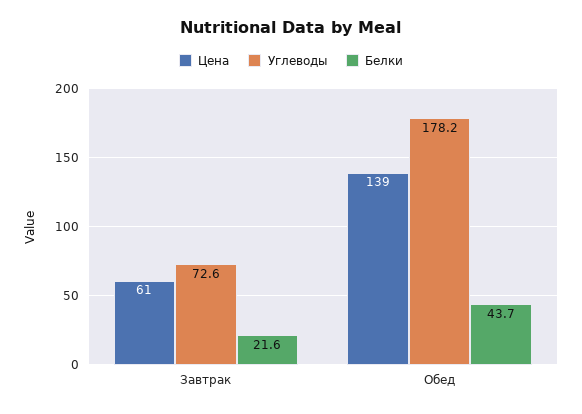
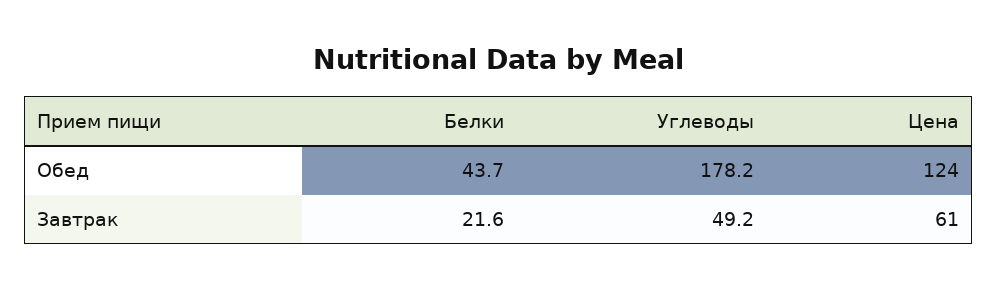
  {
    "Цена": {
      "Завтрак": 61,
-     "Обед": 139
+     "Обед": 124
    },
    "Углеводы": {
-     "Завтрак": 72.6,
+     "Завтрак": 49.2,
      "Обед": 178.2
    },
    "Белки": {
      "Завтрак": 21.6,
      "Обед": 43.7
    }
  }

